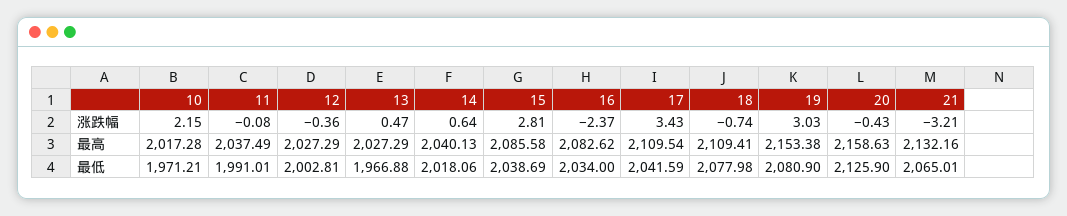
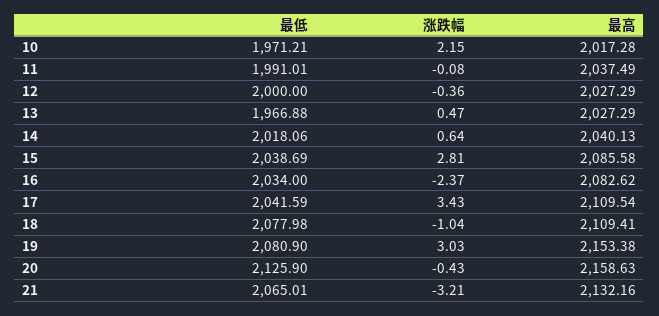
  {
    "10": {
      "涨跌幅": 2.15,
      "最高": 2017.28,
      "最低": 1971.21
    },
    "11": {
      "涨跌幅": -0.08,
      "最高": 2037.49,
      "最低": 1991.01
    },
    "12": {
      "涨跌幅": -0.36,
      "最高": 2027.29,
-     "最低": 2002.81
+     "最低": 2000
    },
    "13": {
      "涨跌幅": 0.47,
      "最高": 2027.29,
      "最低": 1966.88
    },
    "14": {
      "涨跌幅": 0.64,
      "最高": 2040.13,
      "最低": 2018.06
    },
    "15": {
      "涨跌幅": 2.81,
      "最高": 2085.58,
      "最低": 2038.69
    },
    "16": {
      "涨跌幅": -2.37,
      "最高": 2082.62,
      "最低": 2034
    },
    "17": {
      "涨跌幅": 3.43,
      "最高": 2109.54,
      "最低": 2041.59
    },
    "18": {
-     "涨跌幅": -0.74,
+     "涨跌幅": -1.04,
      "最高": 2109.41,
      "最低": 2077.98
    },
    "19": {
      "涨跌幅": 3.03,
      "最高": 2153.38,
      "最低": 2080.9
    },
    "20": {
      "涨跌幅": -0.43,
      "最高": 2158.63,
      "最低": 2125.9
    },
    "21": {
      "涨跌幅": -3.21,
      "最高": 2132.16,
      "最低": 2065.01
    }
  }

